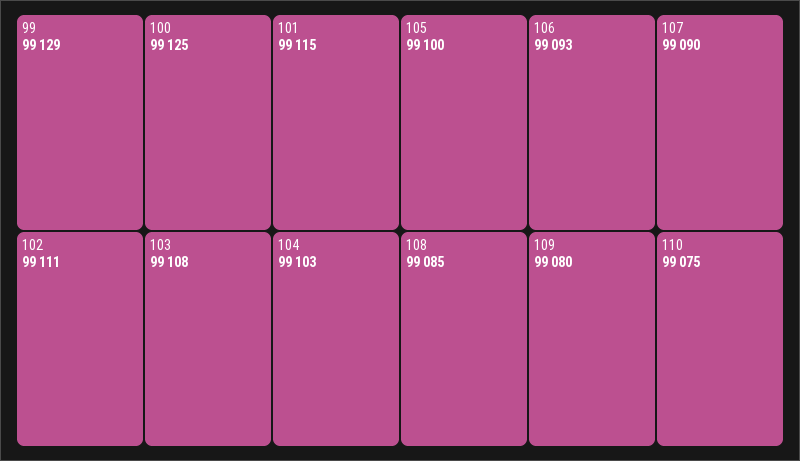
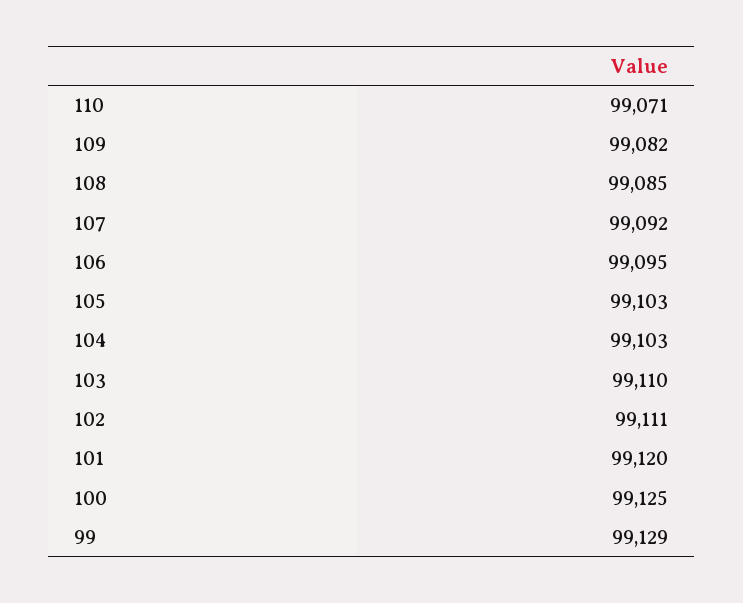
  {
    "99": 99129,
    "100": 99125,
-   "101": 99115,
+   "101": 99120,
    "102": 99111,
-   "103": 99108,
+   "103": 99110,
    "104": 99103,
-   "105": 99100,
+   "105": 99103,
-   "106": 99093,
+   "106": 99095,
-   "107": 99090,
+   "107": 99092,
    "108": 99085,
-   "109": 99080,
+   "109": 99082,
-   "110": 99075
+   "110": 99071
  }

